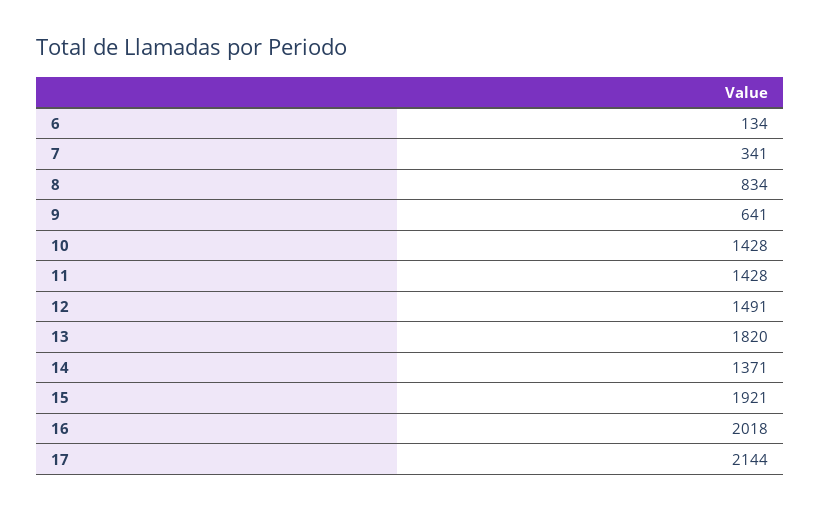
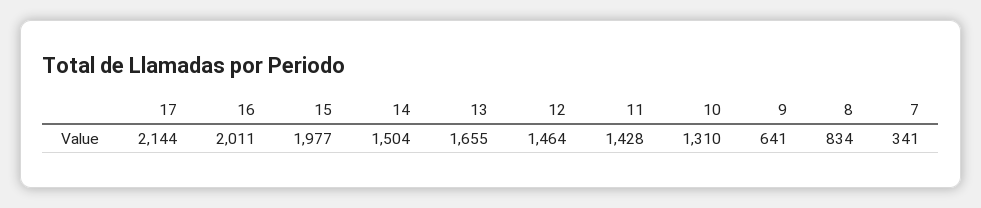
  {
-   "6": 134,
    "7": 341,
    "8": 834,
    "9": 641,
-   "10": 1428,
+   "10": 1310,
    "11": 1428,
-   "12": 1491,
+   "12": 1464,
-   "13": 1820,
+   "13": 1655,
-   "14": 1371,
+   "14": 1504,
-   "15": 1921,
+   "15": 1977,
-   "16": 2018,
+   "16": 2011,
    "17": 2144
  }

